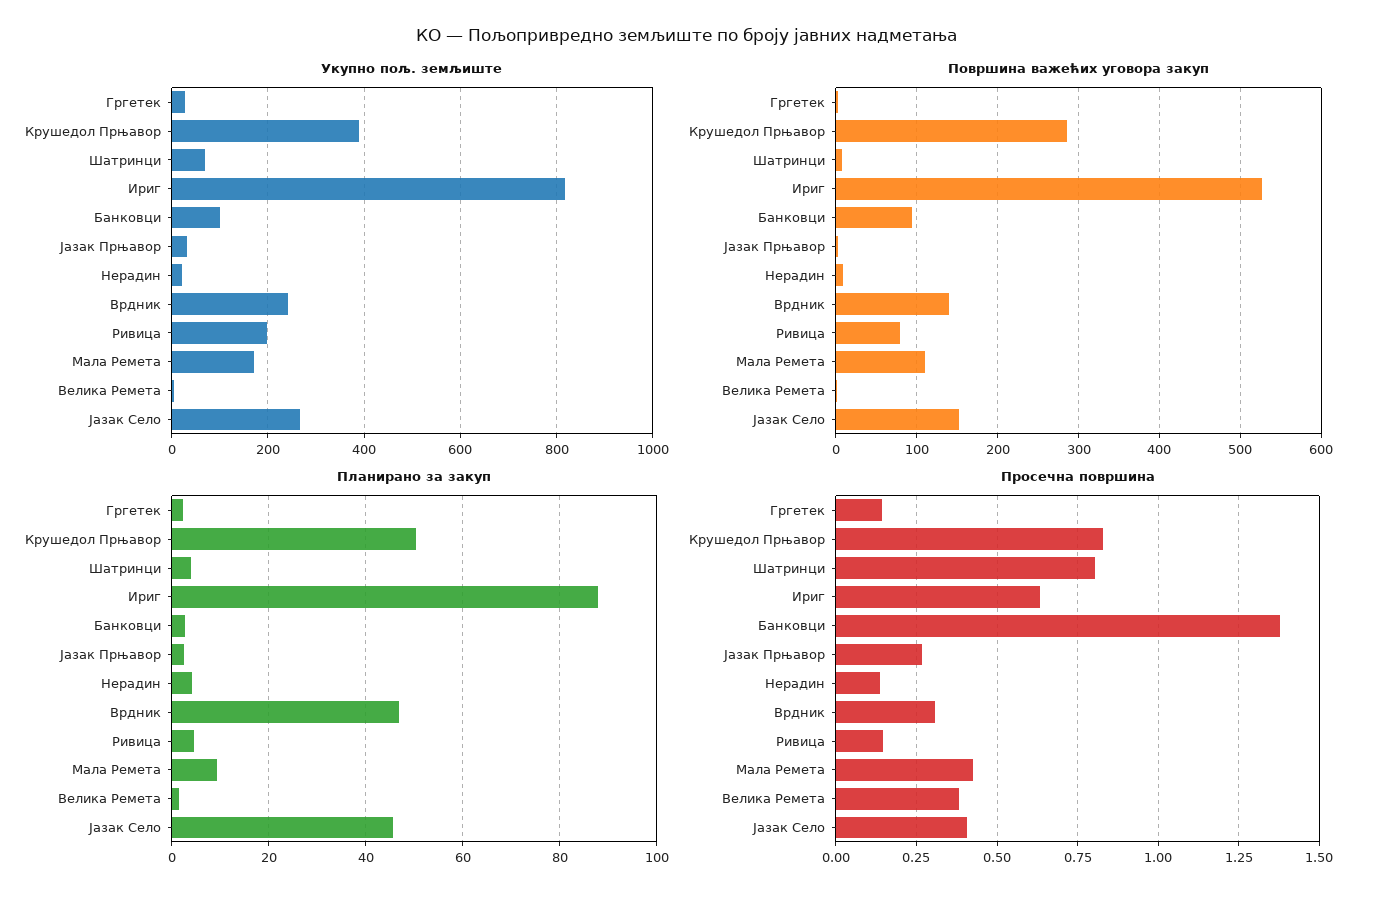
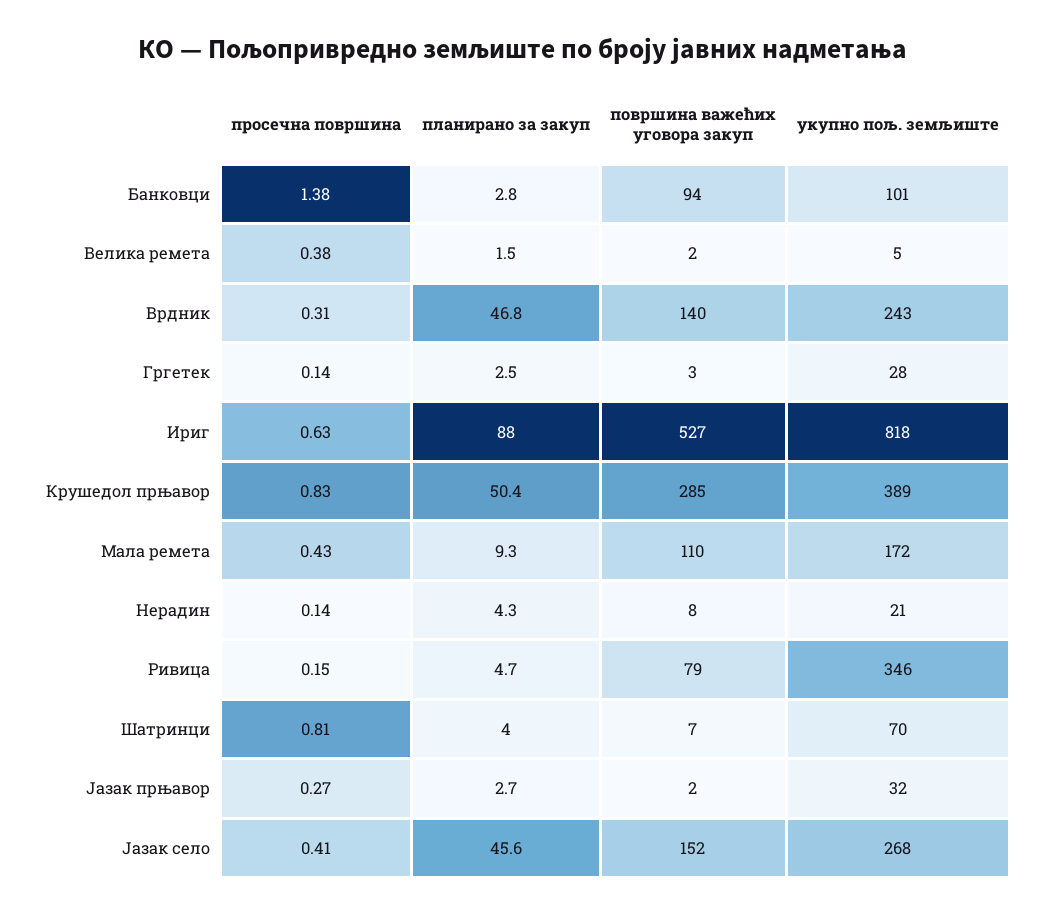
  {
    "Укупно пољ. земљиште": {
      "Гргетек": 28,
      "Крушедол Прњавор": 389,
      "Шатринци": 70,
      "Ириг": 818,
      "Банковци": 101,
      "Јазак Прњавор": 32,
      "Нерадин": 21,
      "Врдник": 243,
-     "Ривица": 200,
+     "Ривица": 346,
      "Мала Ремета": 172,
      "Велика Ремета": 5,
      "Јазак Село": 268
    },
    "Површина важећих уговора закуп": {
      "Гргетек": 3,
      "Крушедол Прњавор": 285,
      "Шатринци": 7,
      "Ириг": 527,
      "Банковци": 94,
      "Јазак Прњавор": 2,
      "Нерадин": 8,
      "Врдник": 140,
      "Ривица": 79,
      "Мала Ремета": 110,
      "Велика Ремета": 2,
      "Јазак Село": 152
    },
    "Планирано за закуп": {
      "Гргетек": 2.5,
      "Крушедол Прњавор": 50.4,
      "Шатринци": 4,
      "Ириг": 88,
      "Банковци": 2.8,
      "Јазак Прњавор": 2.7,
      "Нерадин": 4.3,
      "Врдник": 46.8,
      "Ривица": 4.7,
      "Мала Ремета": 9.3,
      "Велика Ремета": 1.5,
      "Јазак Село": 45.6
    },
    "Просечна површина": {
      "Гргетек": 0.14,
      "Крушедол Прњавор": 0.83,
      "Шатринци": 0.81,
      "Ириг": 0.63,
      "Банковци": 1.38,
      "Јазак Прњавор": 0.27,
      "Нерадин": 0.14,
      "Врдник": 0.31,
      "Ривица": 0.15,
      "Мала Ремета": 0.43,
      "Велика Ремета": 0.38,
      "Јазак Село": 0.41
    }
  }

